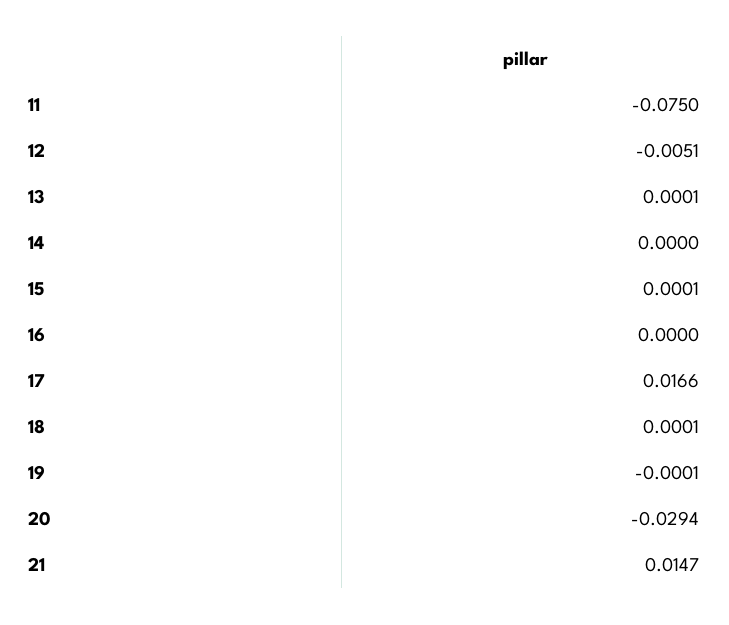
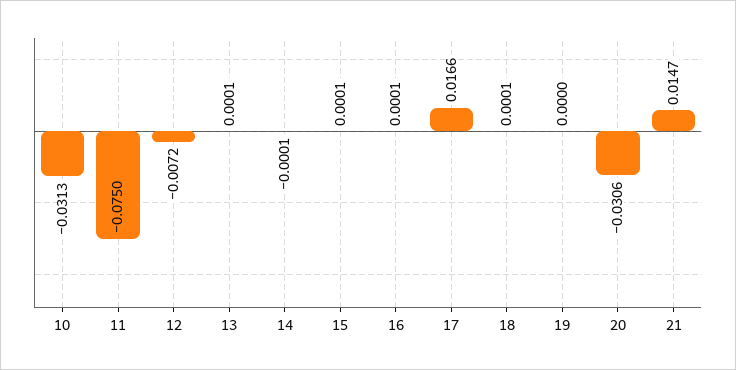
  {
    "11": -0.075,
-   "12": -0.0051,
+   "12": -0.0072,
    "13": 0.0001,
-   "14": 0,
+   "14": -0.0001,
    "15": 0.0001,
-   "16": 0,
+   "16": 0.0001,
    "17": 0.0166,
    "18": 0.0001,
-   "19": -0.0001,
+   "19": 0,
-   "20": -0.0294,
+   "20": -0.0306,
-   "21": 0.0147
+   "21": 0.0147,
+   "10": -0.0313
  }

